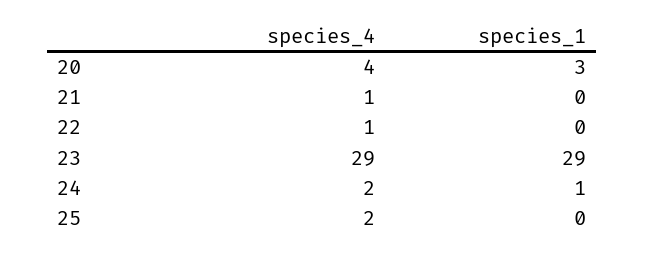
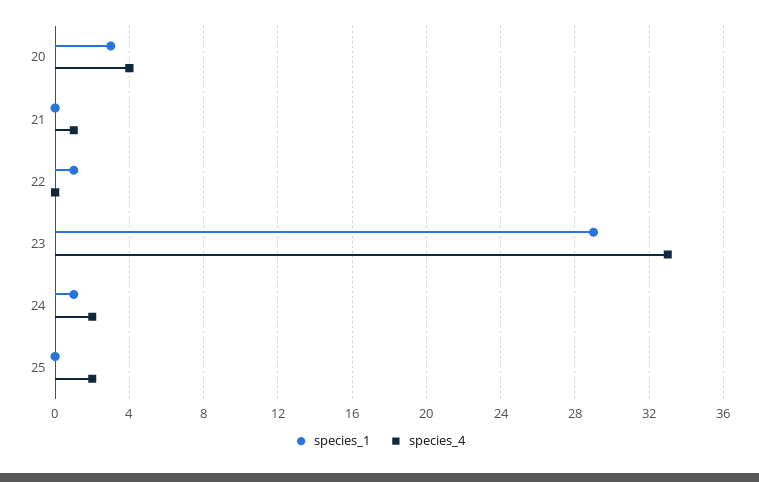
  {
    "species_4": {
      "20": 4,
      "21": 1,
-     "22": 1,
+     "22": 0,
-     "23": 29,
+     "23": 33,
      "24": 2,
      "25": 2
    },
    "species_1": {
      "20": 3,
      "21": 0,
-     "22": 0,
+     "22": 1,
      "23": 29,
      "24": 1,
      "25": 0
    }
  }

